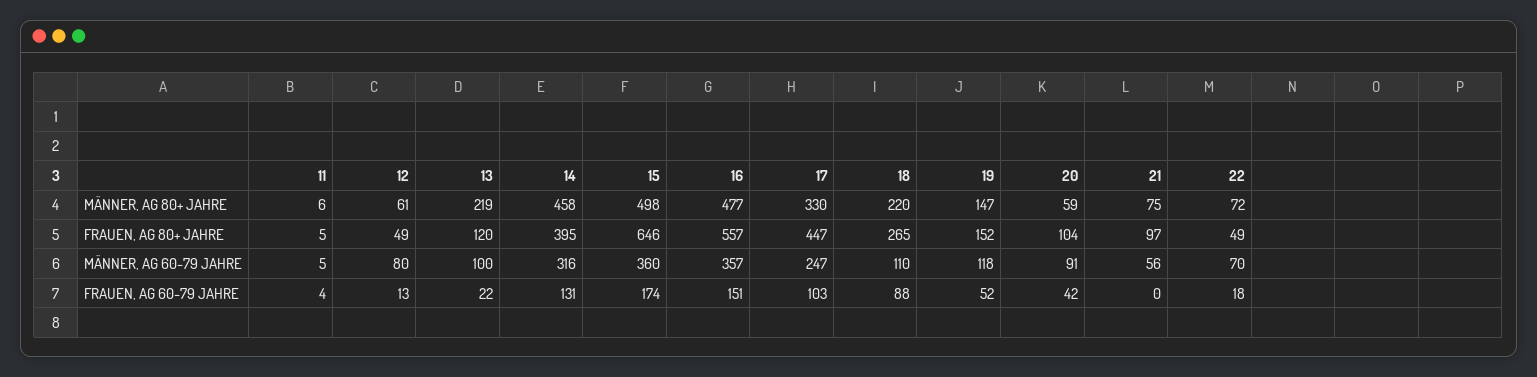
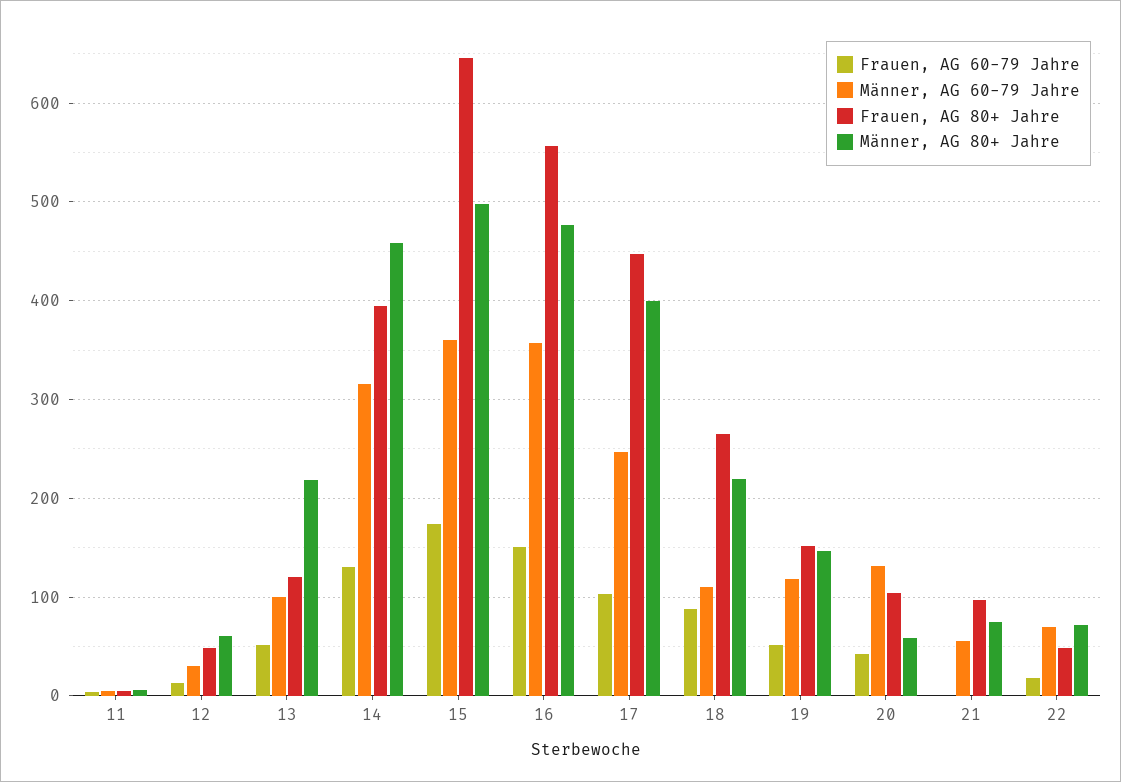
  {
    "MÄNNER, AG 80+ JAHRE": {
      "11": 6,
      "12": 61,
      "13": 219,
      "14": 458,
      "15": 498,
      "16": 477,
-     "17": 330,
+     "17": 400,
      "18": 220,
      "19": 147,
      "20": 59,
      "21": 75,
      "22": 72
    },
    "FRAUEN, AG 80+ JAHRE": {
      "11": 5,
      "12": 49,
      "13": 120,
      "14": 395,
      "15": 646,
      "16": 557,
      "17": 447,
      "18": 265,
      "19": 152,
      "20": 104,
      "21": 97,
      "22": 49
    },
    "MÄNNER, AG 60-79 JAHRE": {
      "11": 5,
-     "12": 80,
+     "12": 30,
      "13": 100,
      "14": 316,
      "15": 360,
      "16": 357,
      "17": 247,
      "18": 110,
      "19": 118,
-     "20": 91,
+     "20": 130,
      "21": 56,
      "22": 70
    },
    "FRAUEN, AG 60-79 JAHRE": {
      "11": 4,
      "12": 13,
-     "13": 22,
+     "13": 50,
      "14": 131,
      "15": 174,
      "16": 151,
      "17": 103,
      "18": 88,
      "19": 52,
      "20": 42,
      "21": 0,
      "22": 18
    }
  }

